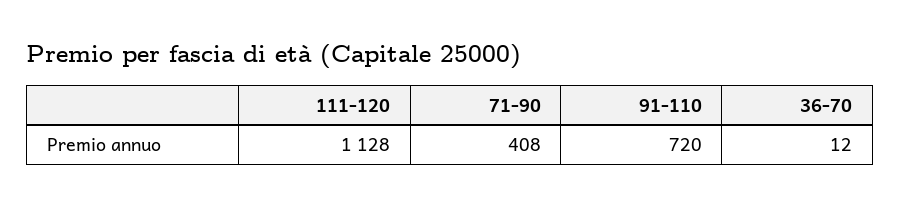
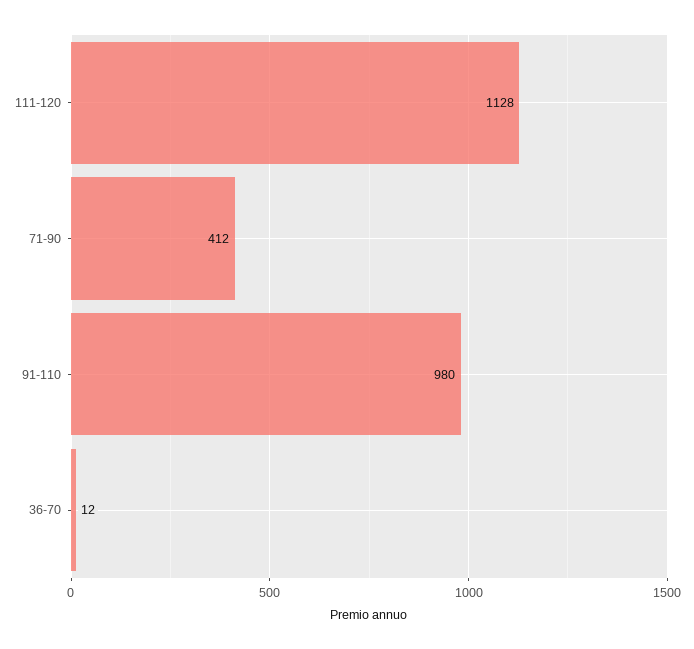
  {
    "111-120": 1128,
-   "71-90": 408,
+   "71-90": 412,
-   "91-110": 720,
+   "91-110": 980,
    "36-70": 12
  }

